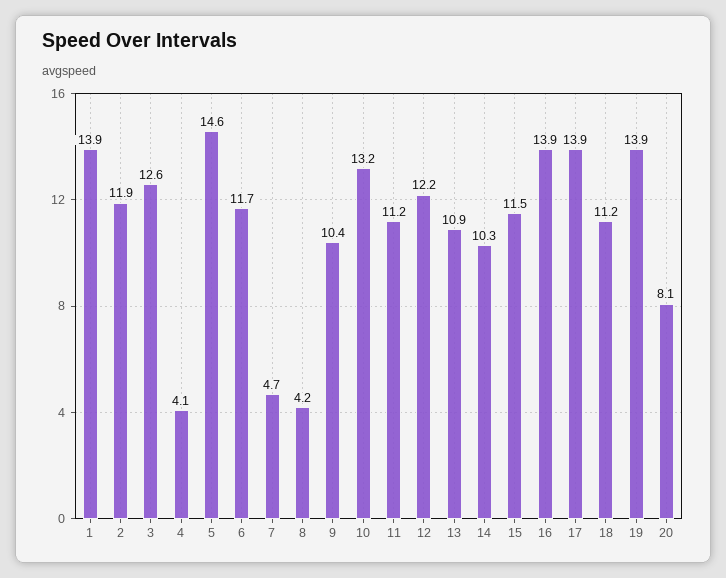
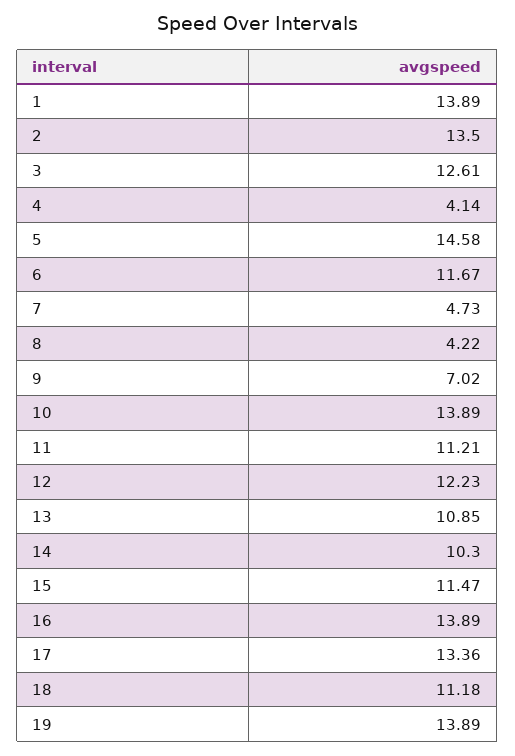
  {
    "1": 13.89,
-   "2": 11.9,
+   "2": 13.5,
    "3": 12.61,
    "4": 4.14,
    "5": 14.58,
    "6": 11.67,
    "7": 4.73,
    "8": 4.22,
-   "9": 10.4,
+   "9": 7.02,
-   "10": 13.2,
+   "10": 13.89,
    "11": 11.21,
    "12": 12.23,
    "13": 10.85,
    "14": 10.3,
    "15": 11.47,
    "16": 13.89,
-   "17": 13.9,
+   "17": 13.36,
    "18": 11.18,
-   "19": 13.89,
+   "19": 13.89
-   "20": 8.1
  }

